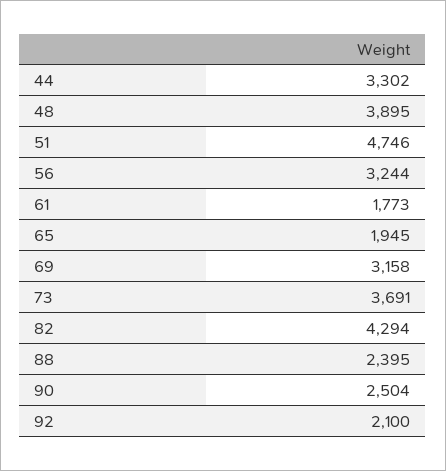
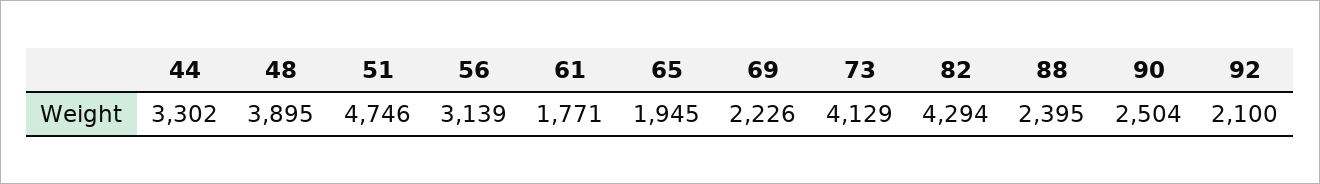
  {
    "44": 3302,
    "48": 3895,
    "51": 4746,
-   "56": 3244,
+   "56": 3139,
-   "61": 1773,
+   "61": 1771,
    "65": 1945,
-   "69": 3158,
+   "69": 2226,
-   "73": 3691,
+   "73": 4129,
    "82": 4294,
    "88": 2395,
    "90": 2504,
    "92": 2100
  }

